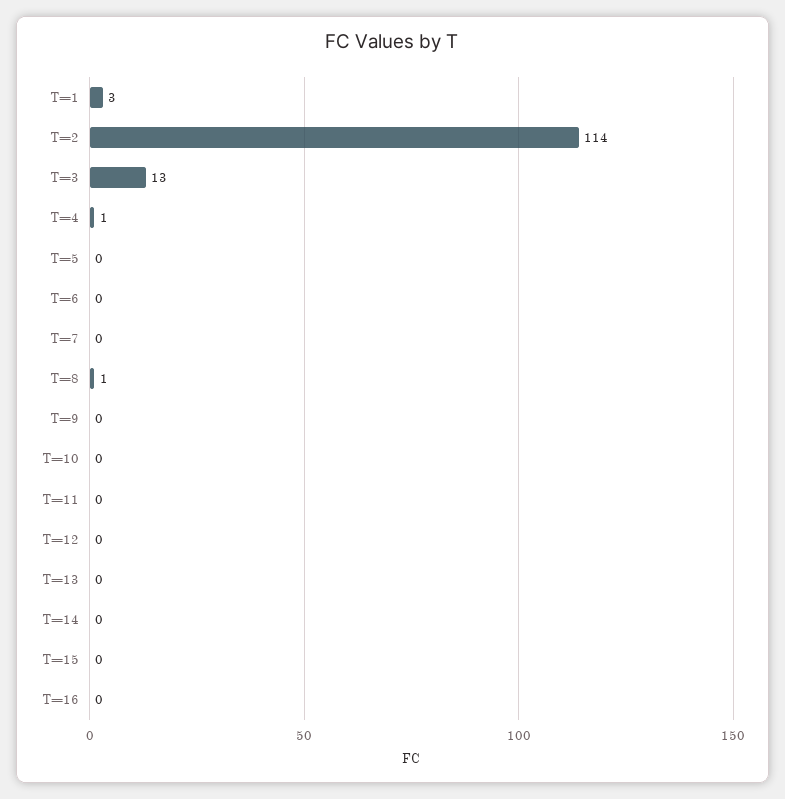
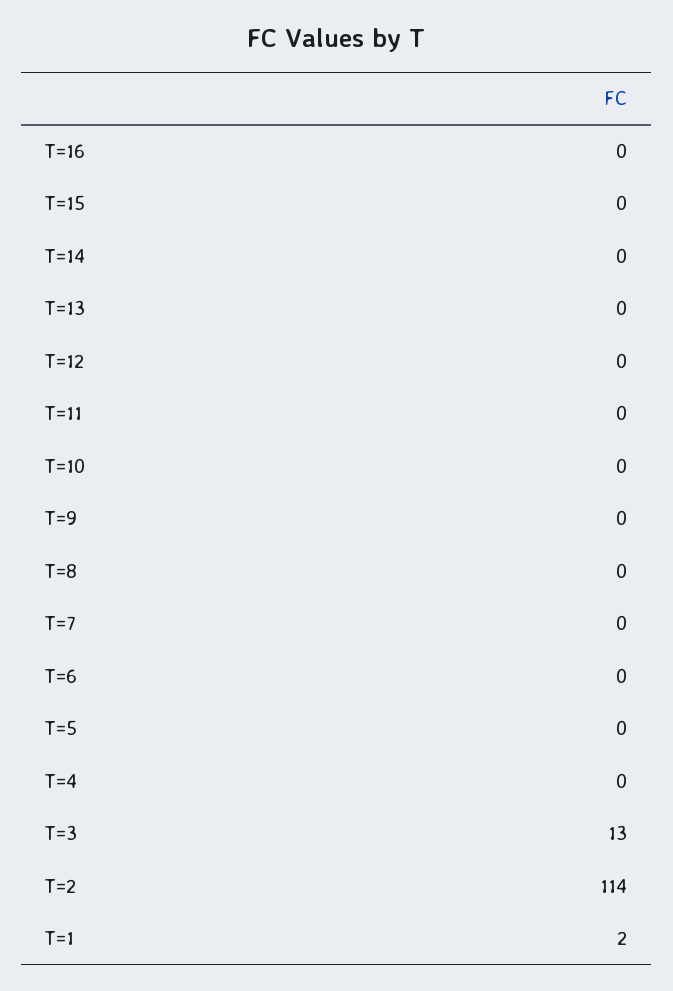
  {
-   "T=1": 3,
+   "T=1": 2,
    "T=2": 114,
    "T=3": 13,
-   "T=4": 1,
+   "T=4": 0,
    "T=5": 0,
    "T=6": 0,
    "T=7": 0,
-   "T=8": 1,
+   "T=8": 0,
    "T=9": 0,
    "T=10": 0,
    "T=11": 0,
    "T=12": 0,
    "T=13": 0,
    "T=14": 0,
    "T=15": 0,
    "T=16": 0
  }

